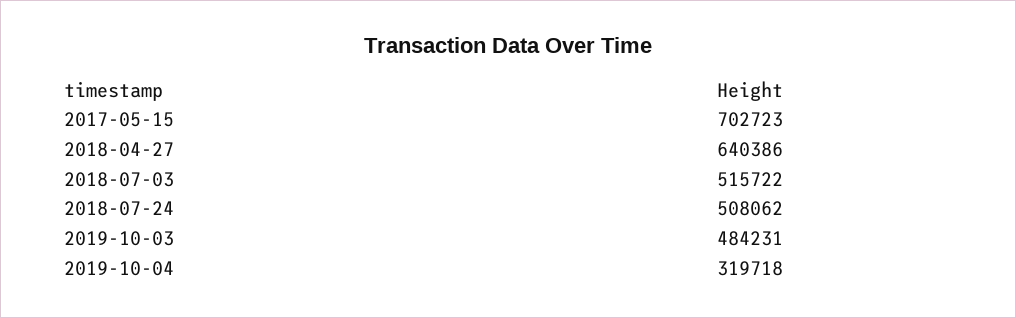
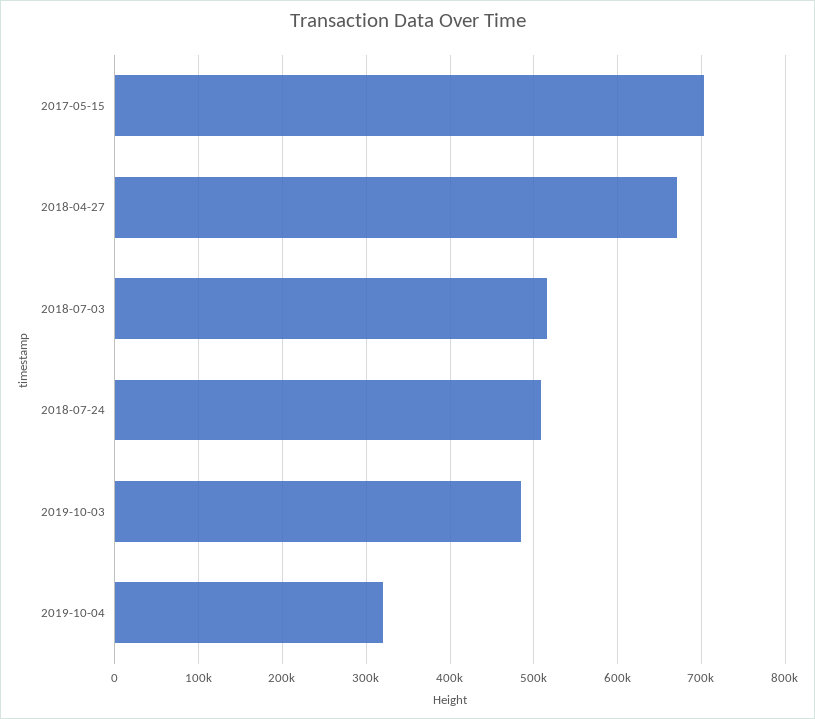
  {
    "2017-05-15": 702723,
-   "2018-04-27": 640386,
+   "2018-04-27": 670000,
    "2018-07-03": 515722,
    "2018-07-24": 508062,
    "2019-10-03": 484231,
    "2019-10-04": 319718
  }

